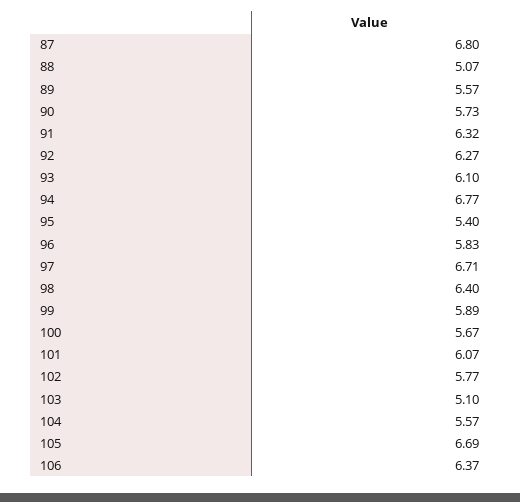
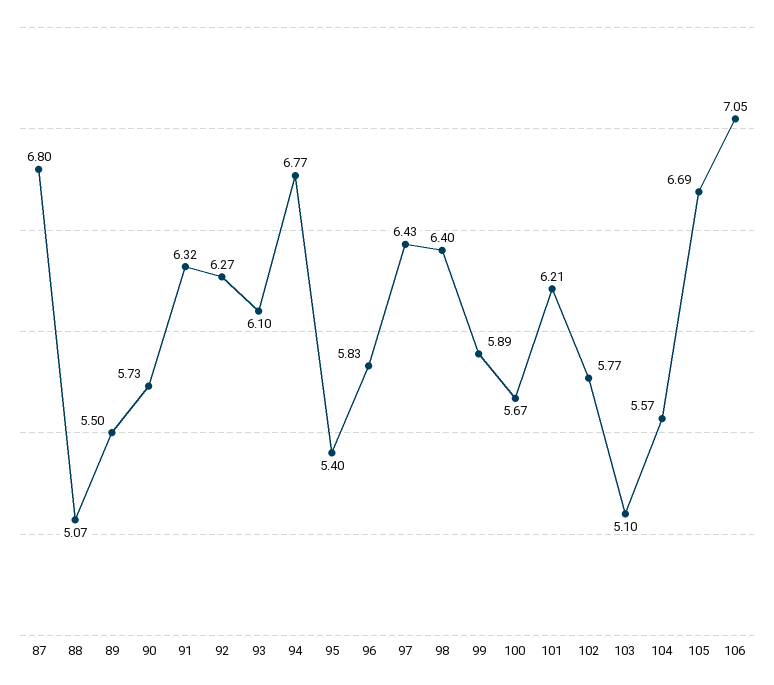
  {
    "87": 6.8,
    "88": 5.07,
-   "89": 5.57,
+   "89": 5.5,
    "90": 5.73,
    "91": 6.32,
    "92": 6.27,
    "93": 6.1,
    "94": 6.77,
    "95": 5.4,
    "96": 5.83,
-   "97": 6.71,
+   "97": 6.43,
    "98": 6.4,
    "99": 5.89,
    "100": 5.67,
-   "101": 6.07,
+   "101": 6.21,
    "102": 5.77,
    "103": 5.1,
    "104": 5.57,
    "105": 6.69,
-   "106": 6.37
+   "106": 7.05
  }

